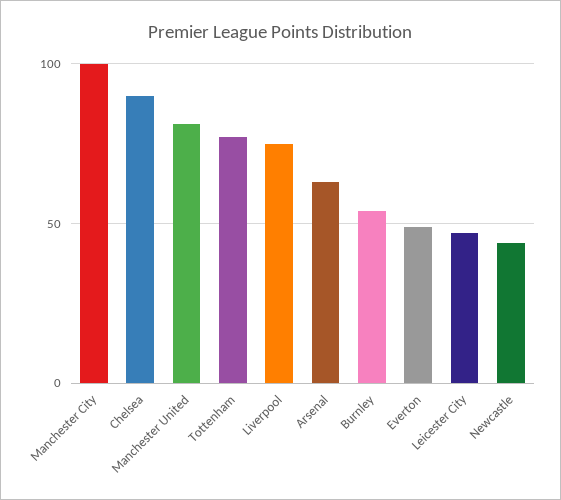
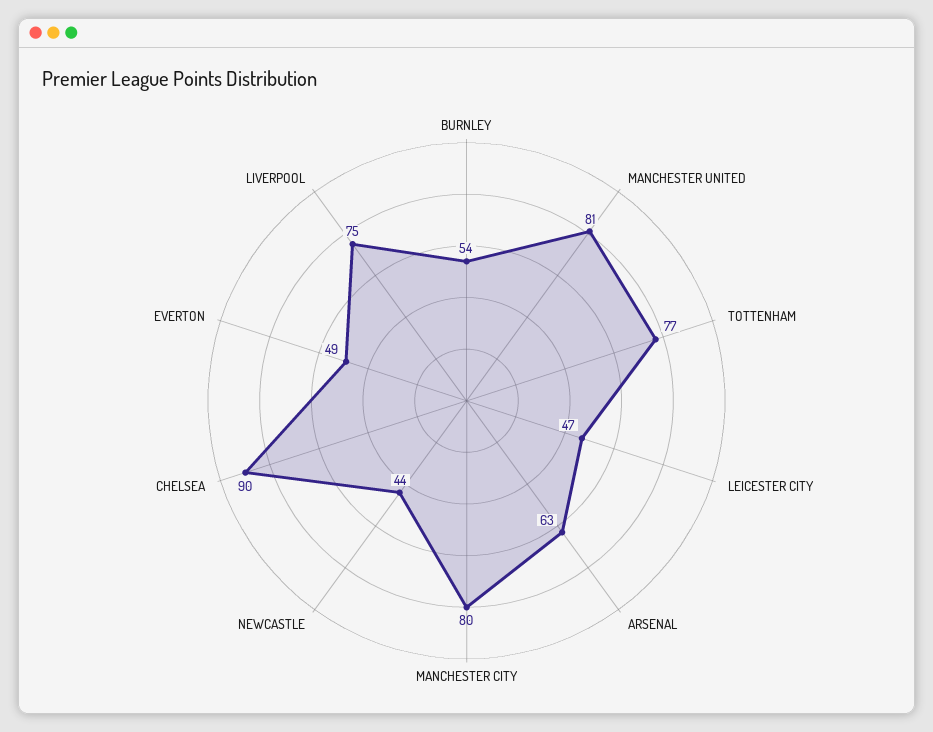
  {
-   "Manchester City": 100,
+   "Manchester City": 80,
    "Chelsea": 90,
    "Manchester United": 81,
    "Tottenham": 77,
    "Liverpool": 75,
    "Arsenal": 63,
    "Burnley": 54,
    "Everton": 49,
    "Leicester City": 47,
    "Newcastle": 44
  }

